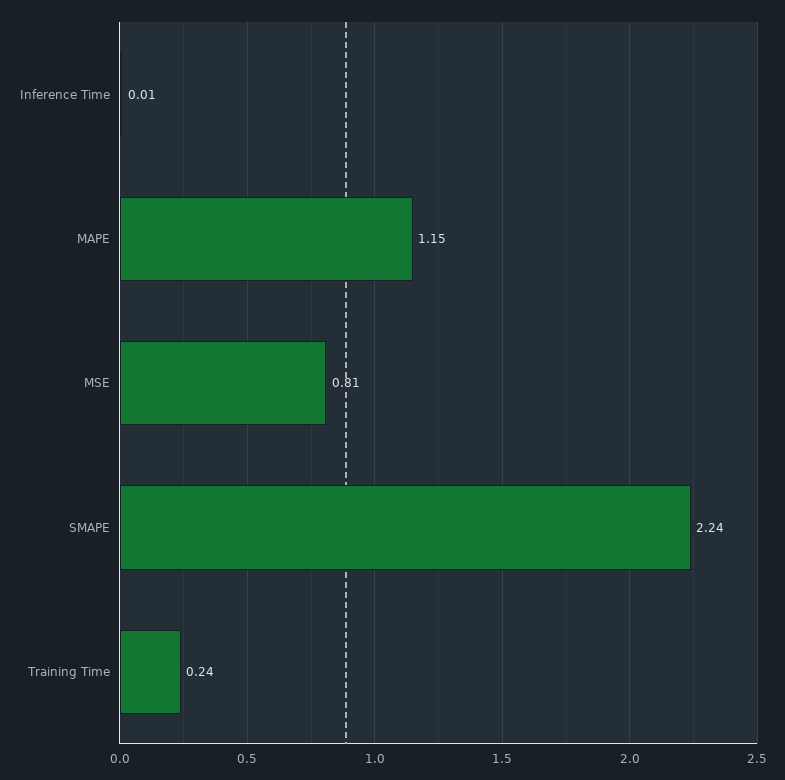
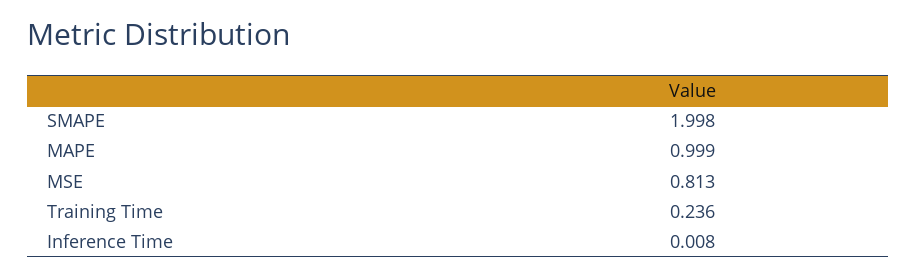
  {
    "Inference Time": 0.008,
-   "MAPE": 1.15,
+   "MAPE": 0.999,
    "MSE": 0.813,
-   "SMAPE": 2.24,
+   "SMAPE": 1.998,
    "Training Time": 0.236
  }

